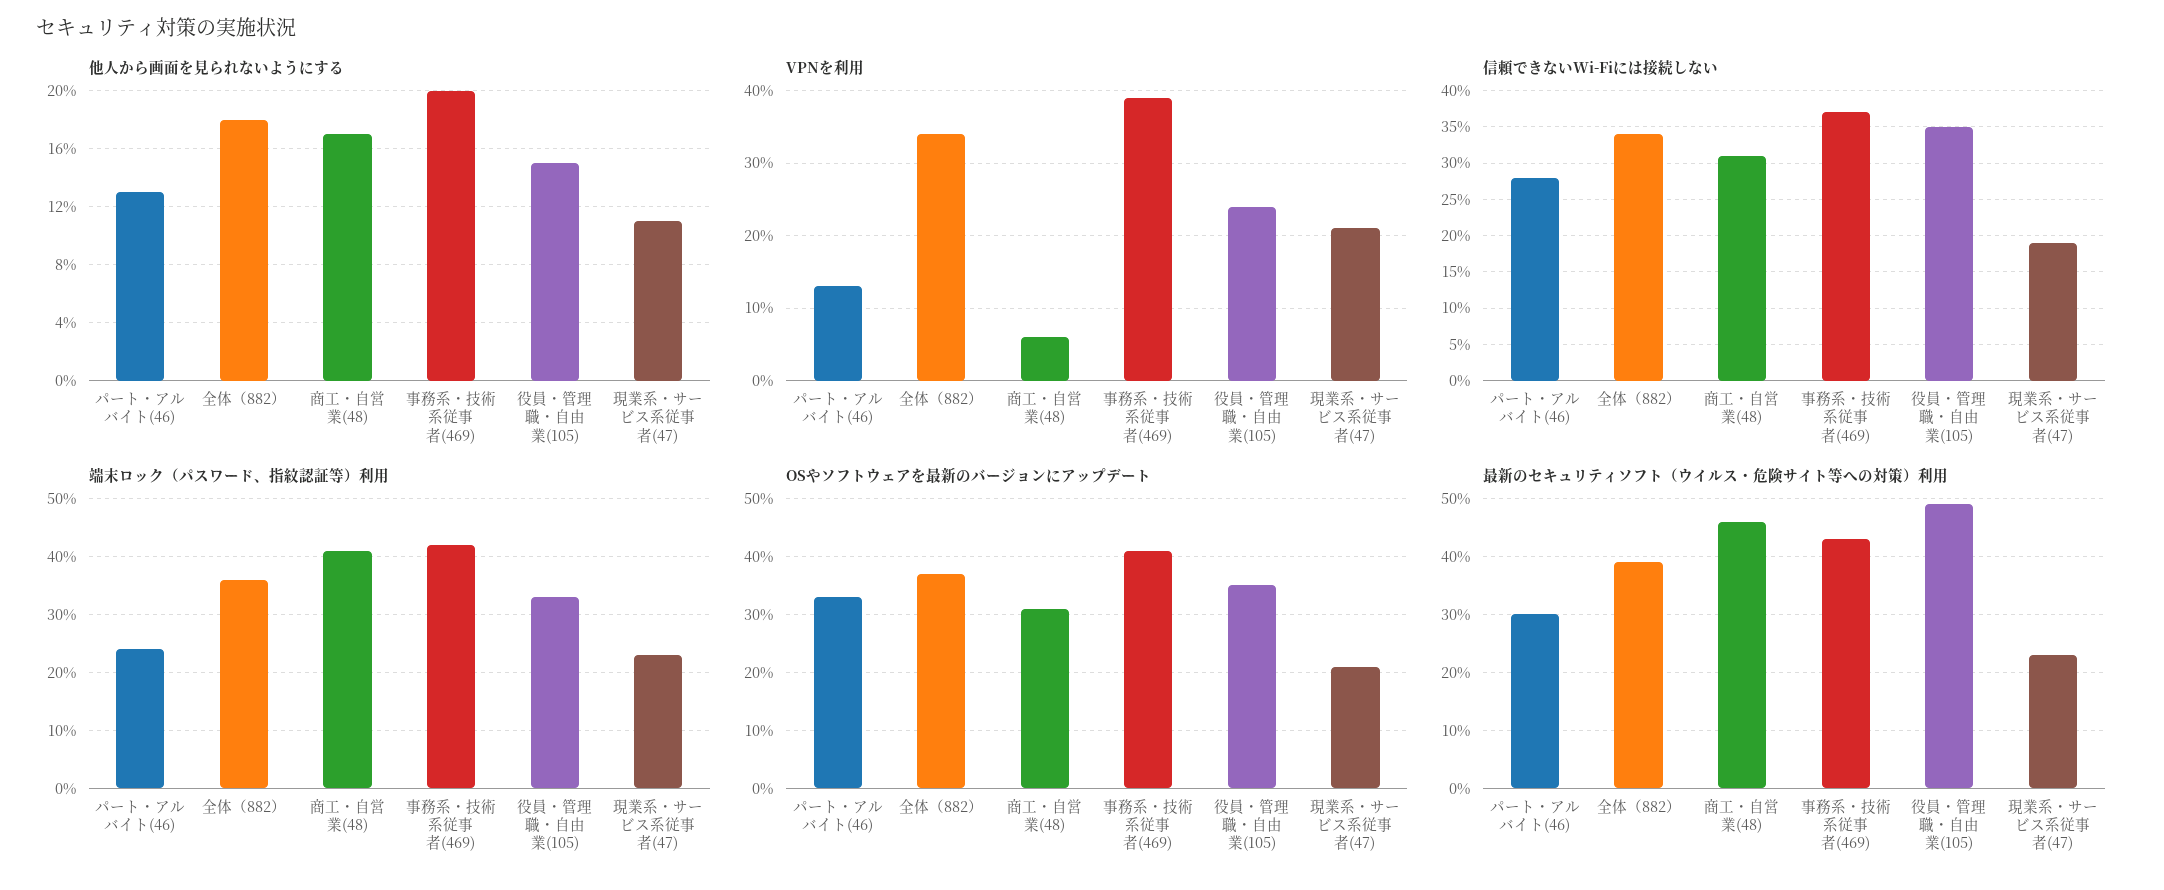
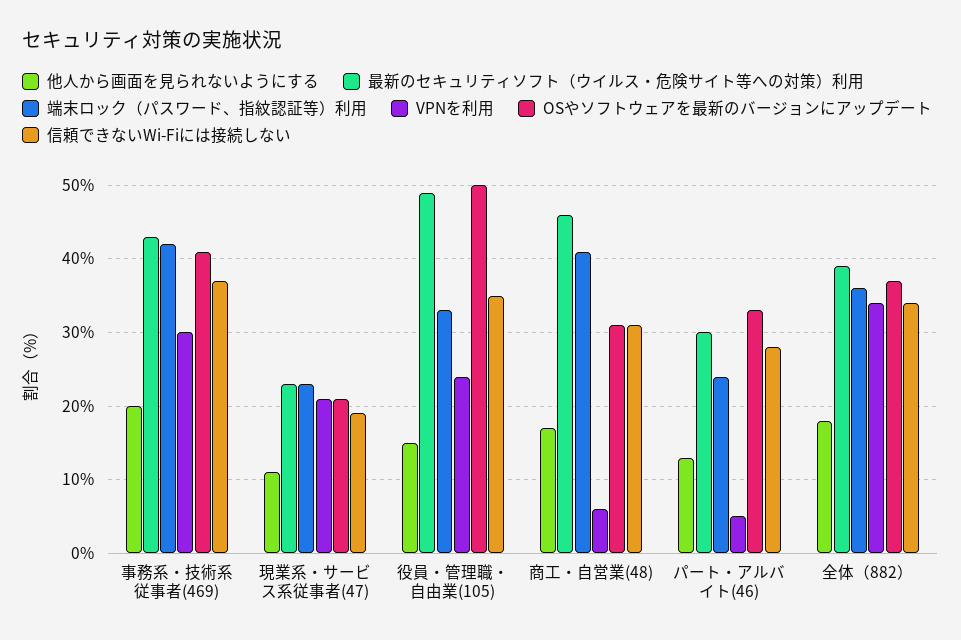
  {
    "他人から画面を見られないようにする": {
      "パート・アルバイト(46)": 13,
      "全体（882）": 18,
      "商工・自営業(48)": 17,
      "事務系・技術系従事者(469)": 20,
      "役員・管理職・自由業(105)": 15,
      "現業系・サービス系従事者(47)": 11
    },
    "VPNを利用": {
-     "パート・アルバイト(46)": 13,
+     "パート・アルバイト(46)": 5,
      "全体（882）": 34,
      "商工・自営業(48)": 6,
-     "事務系・技術系従事者(469)": 39,
+     "事務系・技術系従事者(469)": 30,
      "役員・管理職・自由業(105)": 24,
      "現業系・サービス系従事者(47)": 21
    },
    "信頼できないWi-Fiには接続しない": {
      "パート・アルバイト(46)": 28,
      "全体（882）": 34,
      "商工・自営業(48)": 31,
      "事務系・技術系従事者(469)": 37,
      "役員・管理職・自由業(105)": 35,
      "現業系・サービス系従事者(47)": 19
    },
    "端末ロック（パスワード、指紋認証等）利用": {
      "パート・アルバイト(46)": 24,
      "全体（882）": 36,
      "商工・自営業(48)": 41,
      "事務系・技術系従事者(469)": 42,
      "役員・管理職・自由業(105)": 33,
      "現業系・サービス系従事者(47)": 23
    },
    "OSやソフトウェアを最新のバージョンにアップデート": {
      "パート・アルバイト(46)": 33,
      "全体（882）": 37,
      "商工・自営業(48)": 31,
      "事務系・技術系従事者(469)": 41,
-     "役員・管理職・自由業(105)": 35,
+     "役員・管理職・自由業(105)": 50,
      "現業系・サービス系従事者(47)": 21
    },
    "最新のセキュリティソフト（ウイルス・危険サイト等への対策）利用": {
      "パート・アルバイト(46)": 30,
      "全体（882）": 39,
      "商工・自営業(48)": 46,
      "事務系・技術系従事者(469)": 43,
      "役員・管理職・自由業(105)": 49,
      "現業系・サービス系従事者(47)": 23
    }
  }

